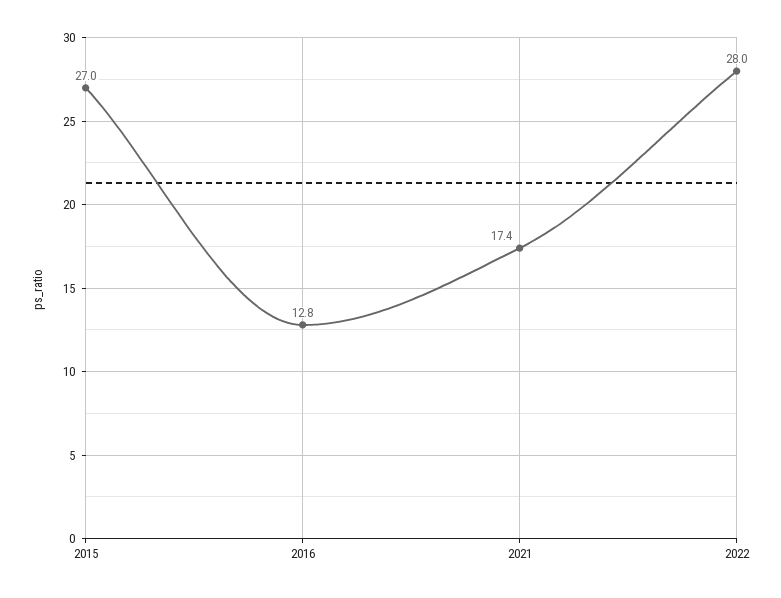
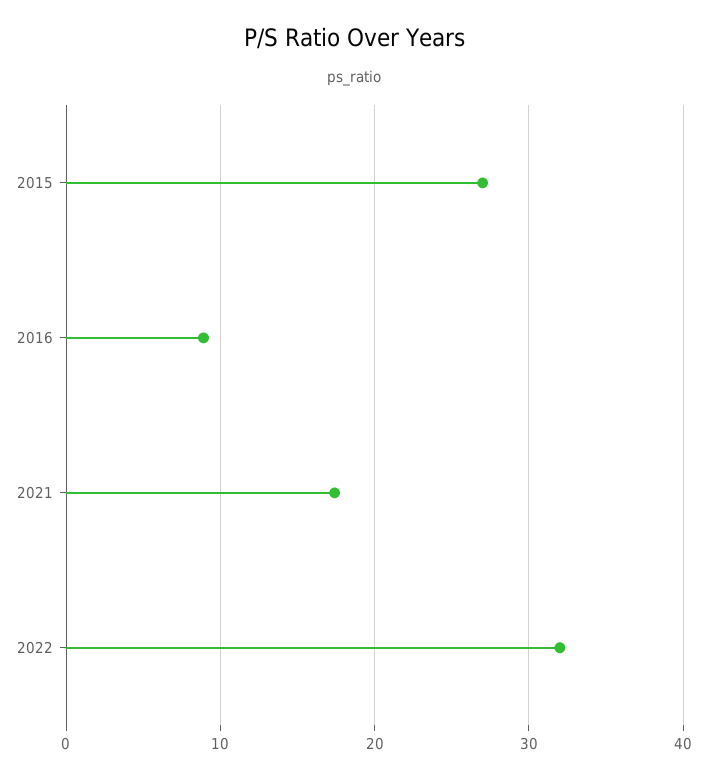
  {
    "2015": 27,
-   "2016": 12.8,
+   "2016": 9,
    "2021": 17.4,
-   "2022": 28
+   "2022": 32
  }

